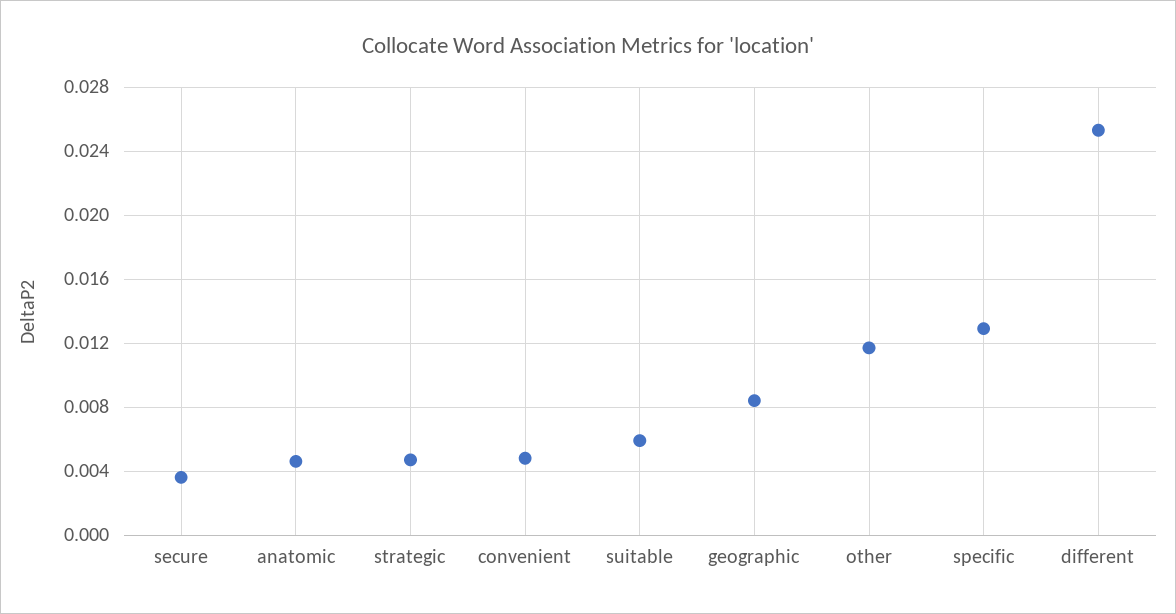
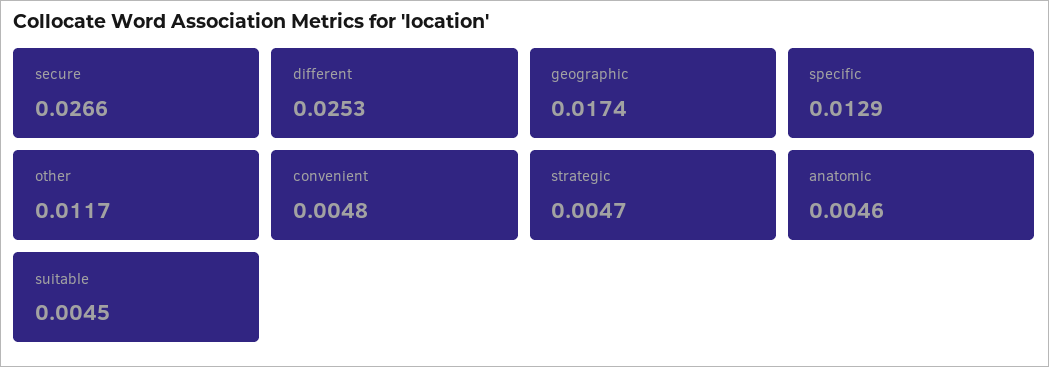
  {
-   "secure": 0.0035,
+   "secure": 0.0266,
    "anatomic": 0.0046,
    "strategic": 0.0047,
    "convenient": 0.0048,
-   "suitable": 0.006,
+   "suitable": 0.0045,
-   "geographic": 0.0085,
+   "geographic": 0.0174,
    "other": 0.0117,
    "specific": 0.0129,
    "different": 0.0253
  }

